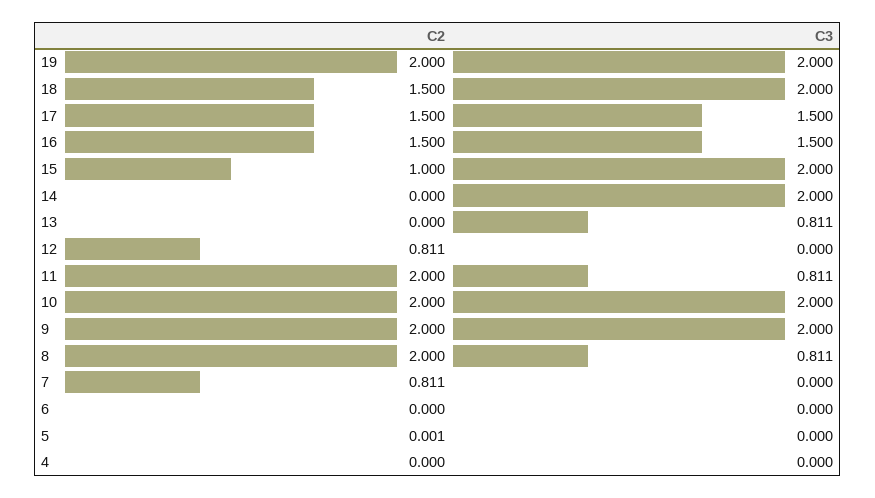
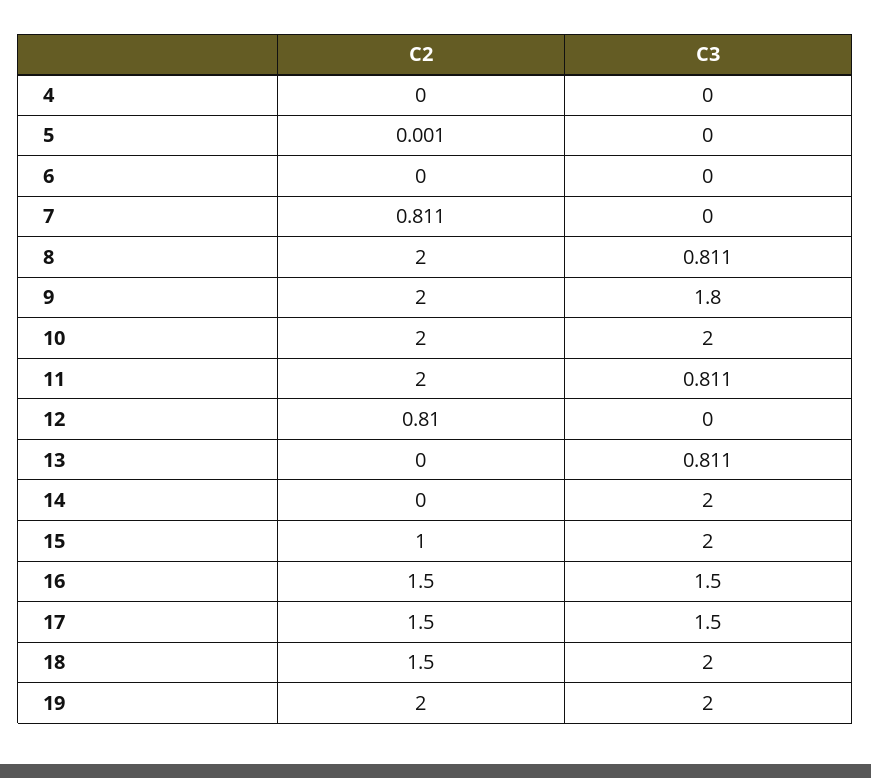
  {
    "C2": {
      "19": 2,
      "18": 1.5,
      "17": 1.5,
      "16": 1.5,
      "15": 1,
      "14": 0,
      "13": 0,
-     "12": 0.811,
+     "12": 0.81,
      "11": 2,
      "10": 2,
      "9": 2,
      "8": 2,
      "7": 0.811,
      "6": 0,
      "5": 0.001,
      "4": 0
    },
    "C3": {
      "19": 2,
      "18": 2,
      "17": 1.5,
      "16": 1.5,
      "15": 2,
      "14": 2,
      "13": 0.811,
      "12": 0,
      "11": 0.811,
      "10": 2,
-     "9": 2,
+     "9": 1.8,
      "8": 0.811,
      "7": 0,
      "6": 0,
      "5": 0,
      "4": 0
    }
  }

